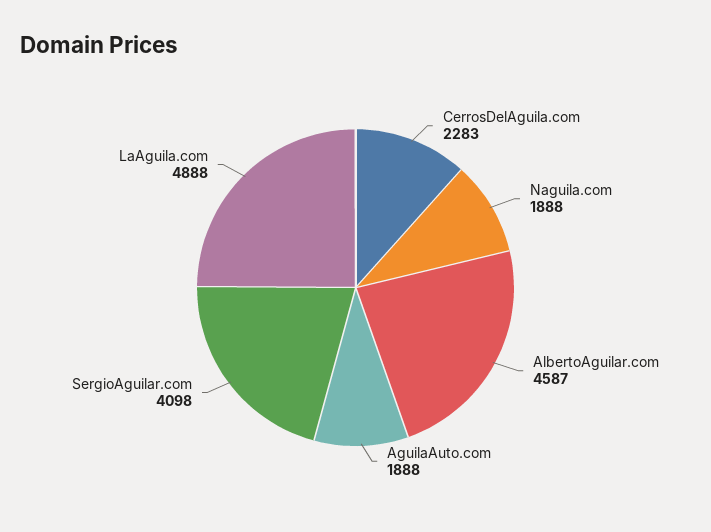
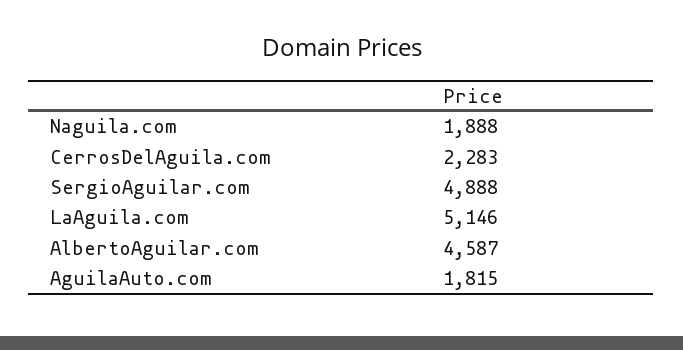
  {
    "CerrosDelAguila.com": 2283,
    "Naguila.com": 1888,
    "AlbertoAguilar.com": 4587,
-   "AguilaAuto.com": 1888,
+   "AguilaAuto.com": 1815,
-   "SergioAguilar.com": 4098,
+   "SergioAguilar.com": 4888,
-   "LaAguila.com": 4888
+   "LaAguila.com": 5146
  }

